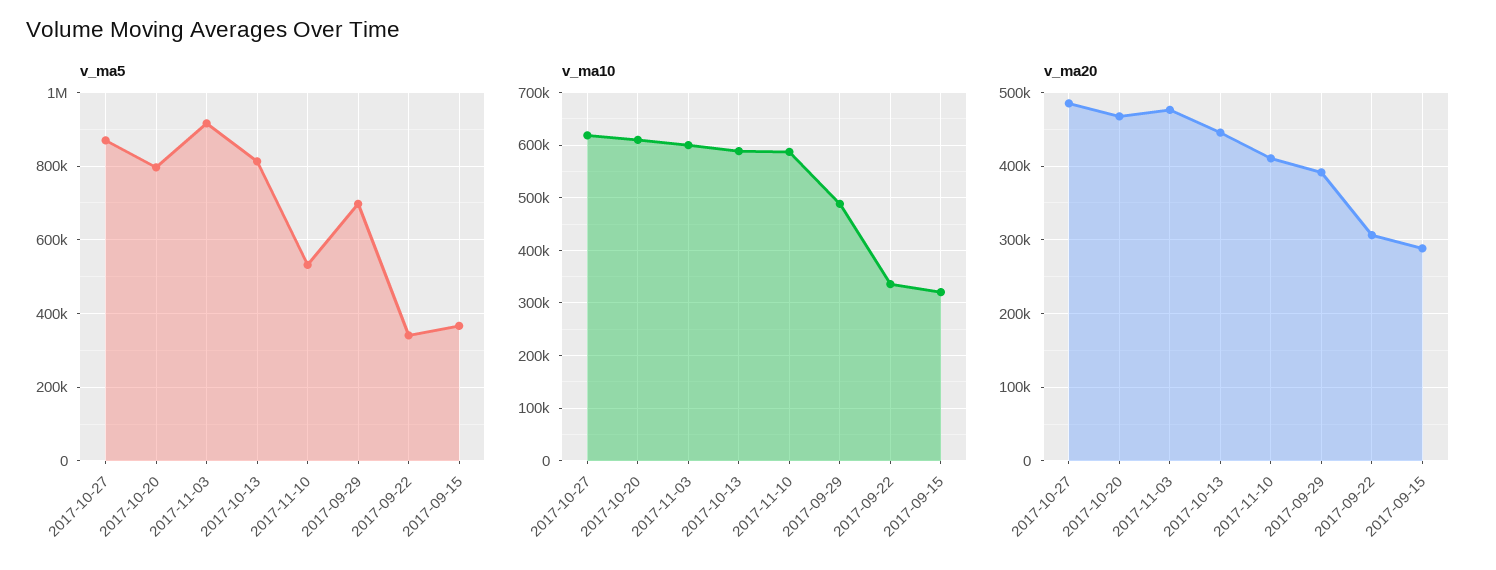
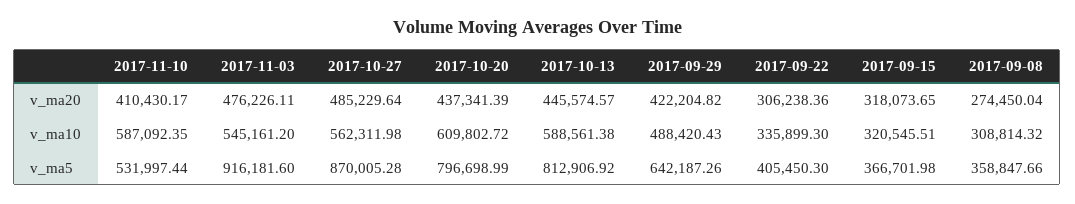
  {
    "v_ma5": {
      "2017-10-27": 870005.28,
      "2017-10-20": 796698.99,
      "2017-11-03": 916181.6,
      "2017-10-13": 812906.92,
      "2017-11-10": 531997.44,
-     "2017-09-29": 700000,
+     "2017-09-29": 642187.26,
-     "2017-09-22": 340000,
+     "2017-09-22": 405450.3,
-     "2017-09-15": 366701.98
+     "2017-09-15": 366701.98,
+     "2017-09-08": 358847.66
    },
    "v_ma10": {
-     "2017-10-27": 620000,
+     "2017-10-27": 562311.98,
      "2017-10-20": 609802.72,
-     "2017-11-03": 600000,
+     "2017-11-03": 545161.2,
      "2017-10-13": 588561.38,
      "2017-11-10": 587092.35,
      "2017-09-29": 488420.43,
      "2017-09-22": 335899.3,
-     "2017-09-15": 320545.51
+     "2017-09-15": 320545.51,
+     "2017-09-08": 308814.32
    },
    "v_ma20": {
      "2017-10-27": 485229.64,
-     "2017-10-20": 470000,
+     "2017-10-20": 437341.39,
      "2017-11-03": 476226.11,
      "2017-10-13": 445574.57,
      "2017-11-10": 410430.17,
-     "2017-09-29": 390000,
+     "2017-09-29": 422204.82,
      "2017-09-22": 306238.36,
-     "2017-09-15": 290000
+     "2017-09-15": 318073.65,
+     "2017-09-08": 274450.04
    }
  }

